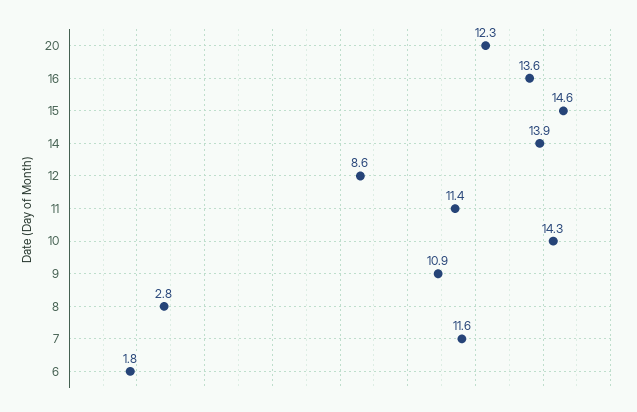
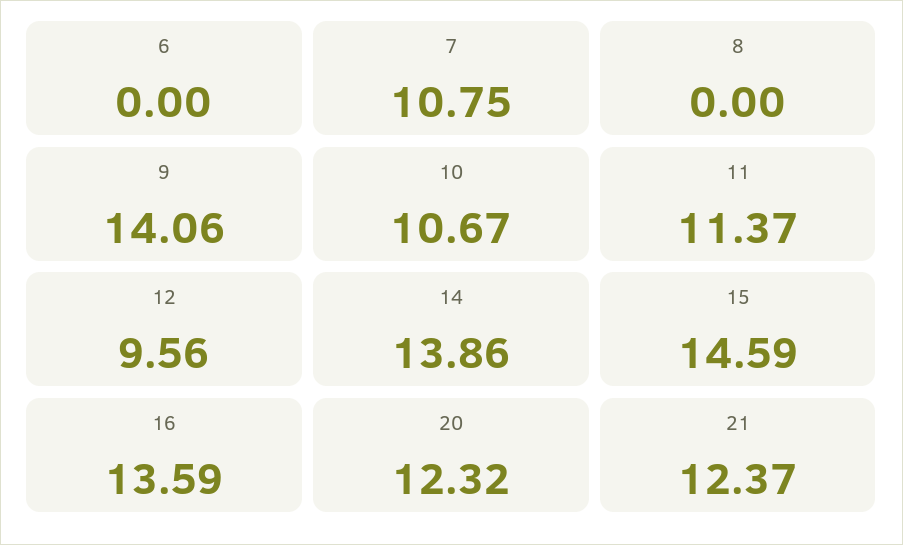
  {
    "20": 12.32,
    "16": 13.59,
    "15": 14.59,
    "14": 13.86,
-   "12": 8.6,
+   "12": 9.56,
    "11": 11.37,
-   "10": 14.3,
+   "10": 10.67,
-   "9": 10.9,
+   "9": 14.06,
-   "8": 2.8,
+   "8": 0,
-   "7": 11.6,
+   "7": 10.75,
-   "6": 1.8
+   "6": 0,
+   "21": 12.37
  }

